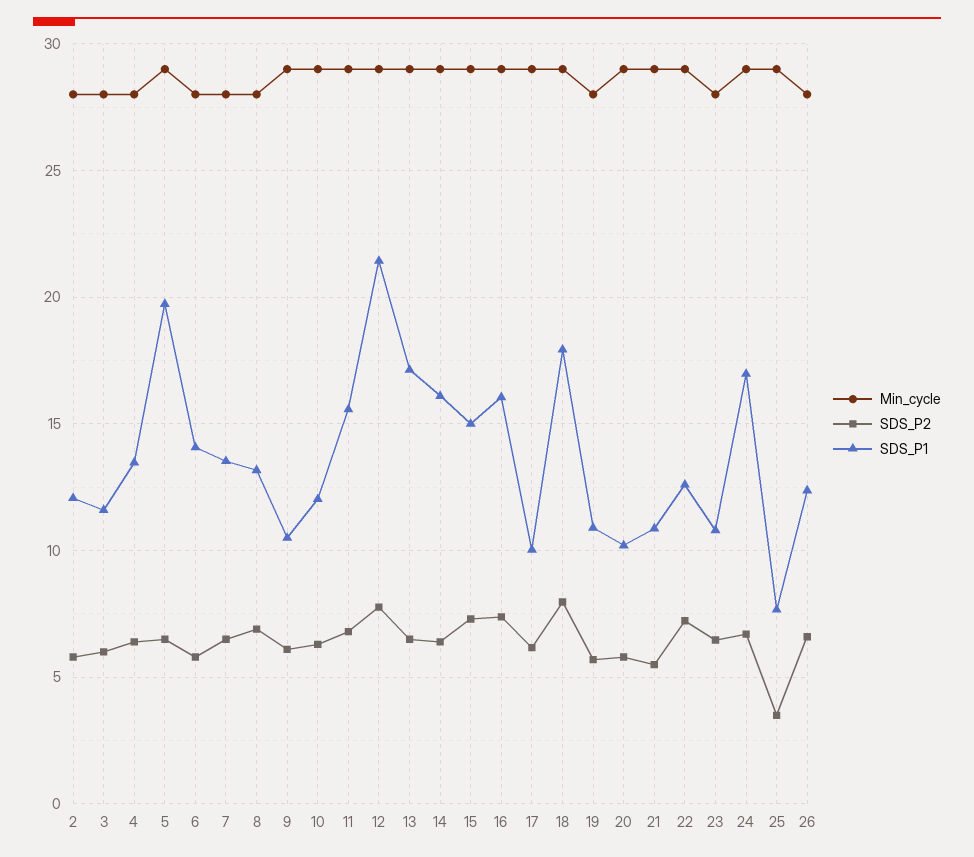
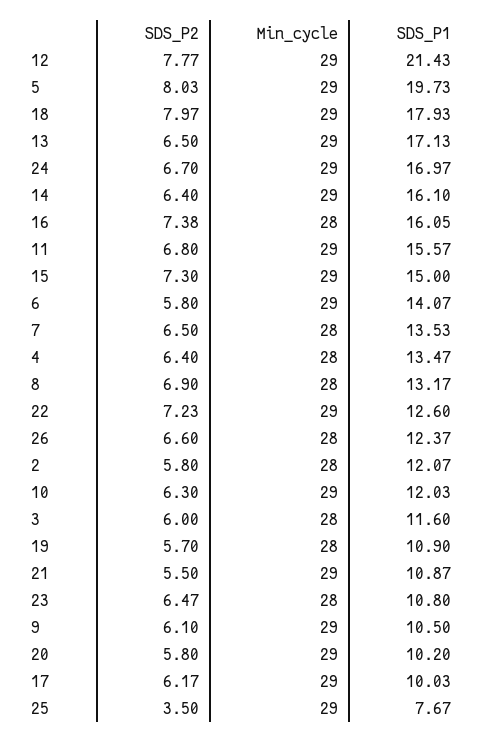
  {
    "Min_cycle": {
      "2": 28,
      "3": 28,
      "4": 28,
      "5": 29,
-     "6": 28,
+     "6": 29,
      "7": 28,
      "8": 28,
      "9": 29,
      "10": 29,
      "11": 29,
      "12": 29,
      "13": 29,
      "14": 29,
      "15": 29,
-     "16": 29,
+     "16": 28,
      "17": 29,
      "18": 29,
      "19": 28,
      "20": 29,
      "21": 29,
      "22": 29,
      "23": 28,
      "24": 29,
      "25": 29,
      "26": 28
    },
    "SDS_P2": {
      "2": 5.8,
      "3": 6,
      "4": 6.4,
-     "5": 6.5,
+     "5": 8.03,
      "6": 5.8,
      "7": 6.5,
      "8": 6.9,
      "9": 6.1,
      "10": 6.3,
      "11": 6.8,
      "12": 7.77,
      "13": 6.5,
      "14": 6.4,
      "15": 7.3,
      "16": 7.38,
      "17": 6.17,
      "18": 7.97,
      "19": 5.7,
      "20": 5.8,
      "21": 5.5,
      "22": 7.23,
      "23": 6.47,
      "24": 6.7,
      "25": 3.5,
      "26": 6.6
    },
    "SDS_P1": {
      "2": 12.07,
      "3": 11.6,
      "4": 13.47,
      "5": 19.73,
      "6": 14.07,
      "7": 13.53,
      "8": 13.17,
      "9": 10.5,
      "10": 12.03,
      "11": 15.57,
      "12": 21.43,
      "13": 17.13,
      "14": 16.1,
      "15": 15,
      "16": 16.05,
      "17": 10.03,
      "18": 17.93,
      "19": 10.9,
      "20": 10.2,
      "21": 10.87,
      "22": 12.6,
      "23": 10.8,
      "24": 16.97,
      "25": 7.67,
      "26": 12.37
    }
  }

